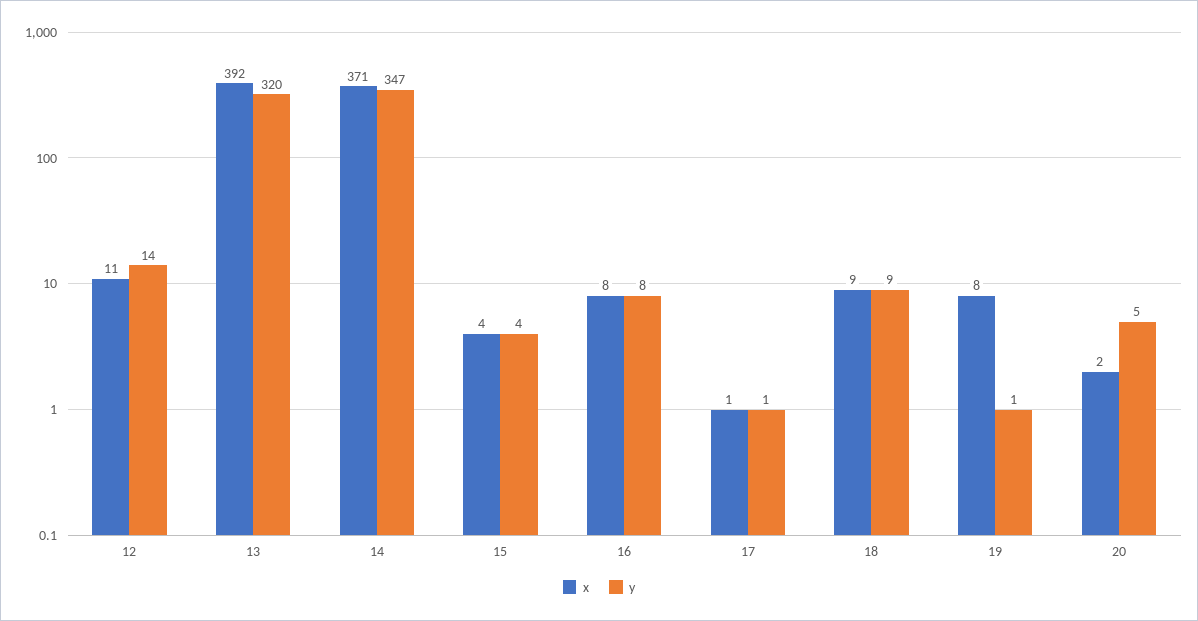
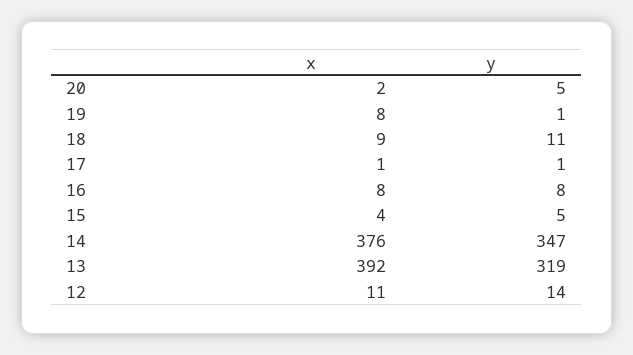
  {
    "x": {
      "12": 11,
      "13": 392,
-     "14": 371,
+     "14": 376,
      "15": 4,
      "16": 8,
      "17": 1,
      "18": 9,
      "19": 8,
      "20": 2
    },
    "y": {
      "12": 14,
-     "13": 320,
+     "13": 319,
      "14": 347,
-     "15": 4,
+     "15": 5,
      "16": 8,
      "17": 1,
-     "18": 9,
+     "18": 11,
      "19": 1,
      "20": 5
    }
  }

